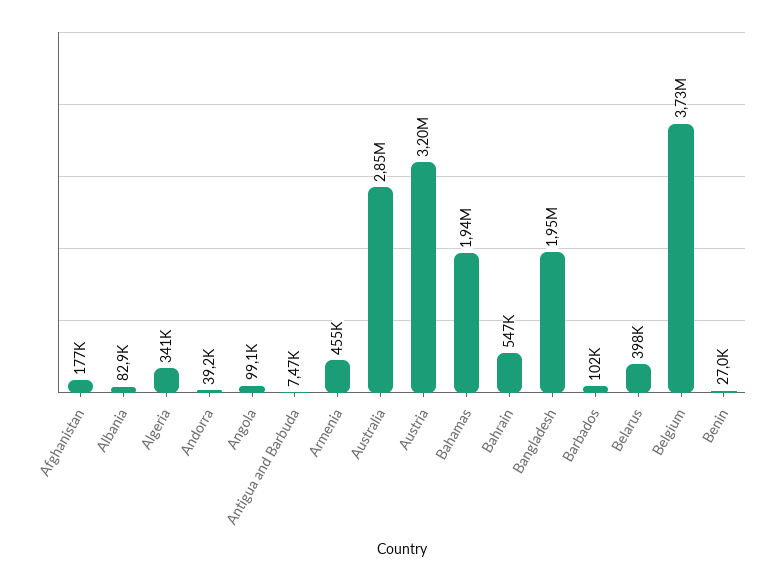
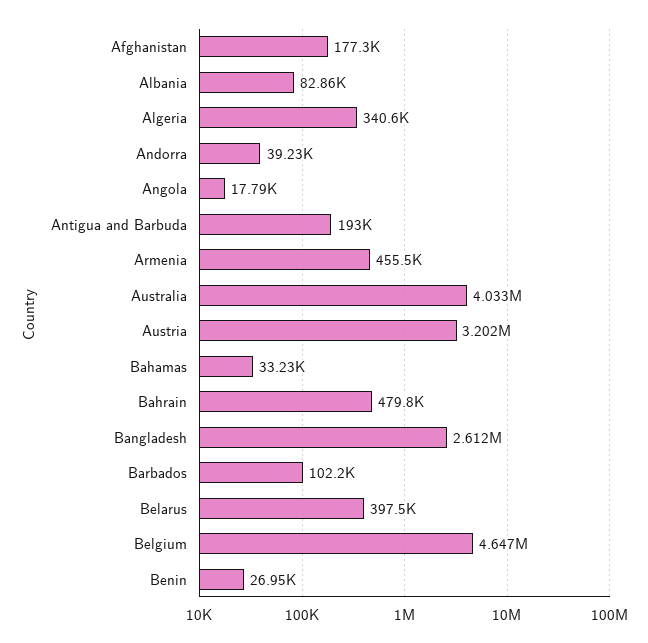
  {
    "Afghanistan": 177300,
    "Albania": 82860,
    "Algeria": 340600,
    "Andorra": 39230,
-   "Angola": 99100,
+   "Angola": 17790,
-   "Antigua and Barbuda": 7470,
+   "Antigua and Barbuda": 193000,
    "Armenia": 455500,
-   "Australia": 2850000,
+   "Australia": 4033000,
    "Austria": 3202000,
-   "Bahamas": 1940000,
+   "Bahamas": 33230,
-   "Bahrain": 547000,
+   "Bahrain": 479800,
-   "Bangladesh": 1950000,
+   "Bangladesh": 2612000,
    "Barbados": 102200,
    "Belarus": 397500,
-   "Belgium": 3730000,
+   "Belgium": 4647000,
    "Benin": 26950
  }

